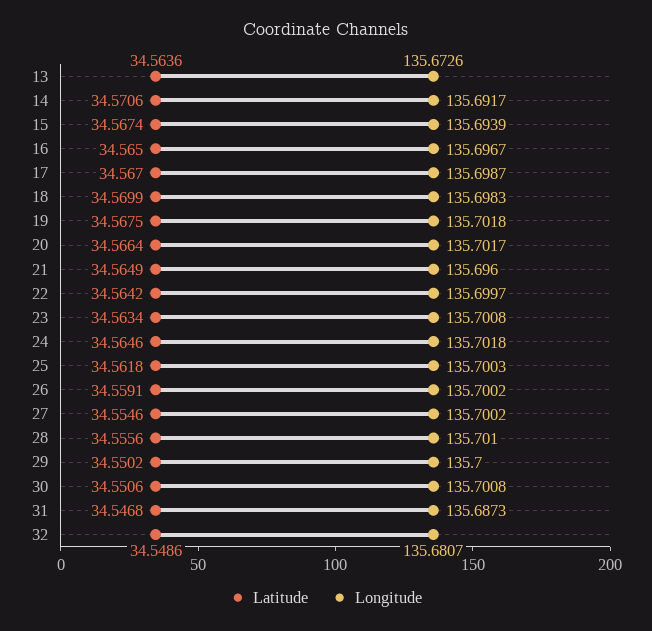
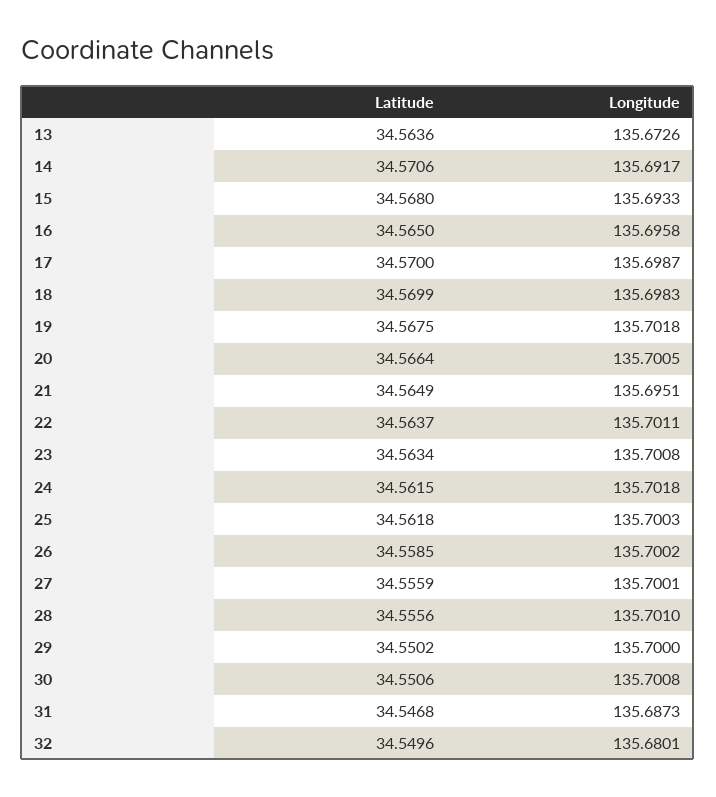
  {
    "Latitude": {
      "13": 34.5636,
      "14": 34.5706,
-     "15": 34.5674,
+     "15": 34.568,
      "16": 34.565,
-     "17": 34.567,
+     "17": 34.57,
      "18": 34.5699,
      "19": 34.5675,
      "20": 34.5664,
      "21": 34.5649,
-     "22": 34.5642,
+     "22": 34.5637,
      "23": 34.5634,
-     "24": 34.5646,
+     "24": 34.5615,
      "25": 34.5618,
-     "26": 34.5591,
+     "26": 34.5585,
-     "27": 34.5546,
+     "27": 34.5559,
      "28": 34.5556,
      "29": 34.5502,
      "30": 34.5506,
      "31": 34.5468,
-     "32": 34.5486
+     "32": 34.5496
    },
    "Longitude": {
      "13": 135.6726,
      "14": 135.6917,
-     "15": 135.6939,
+     "15": 135.6933,
-     "16": 135.6967,
+     "16": 135.6958,
      "17": 135.6987,
      "18": 135.6983,
      "19": 135.7018,
-     "20": 135.7017,
+     "20": 135.7005,
-     "21": 135.696,
+     "21": 135.6951,
-     "22": 135.6997,
+     "22": 135.7011,
      "23": 135.7008,
      "24": 135.7018,
      "25": 135.7003,
      "26": 135.7002,
-     "27": 135.7002,
+     "27": 135.7001,
      "28": 135.701,
      "29": 135.7,
      "30": 135.7008,
      "31": 135.6873,
-     "32": 135.6807
+     "32": 135.6801
    }
  }

